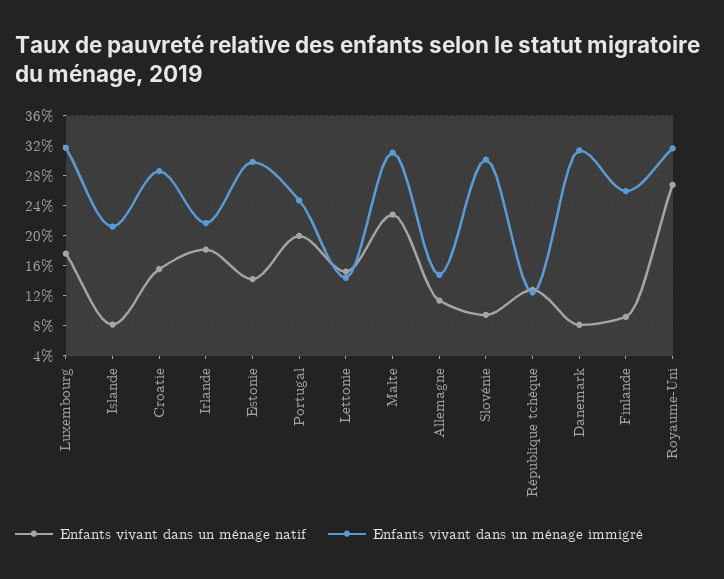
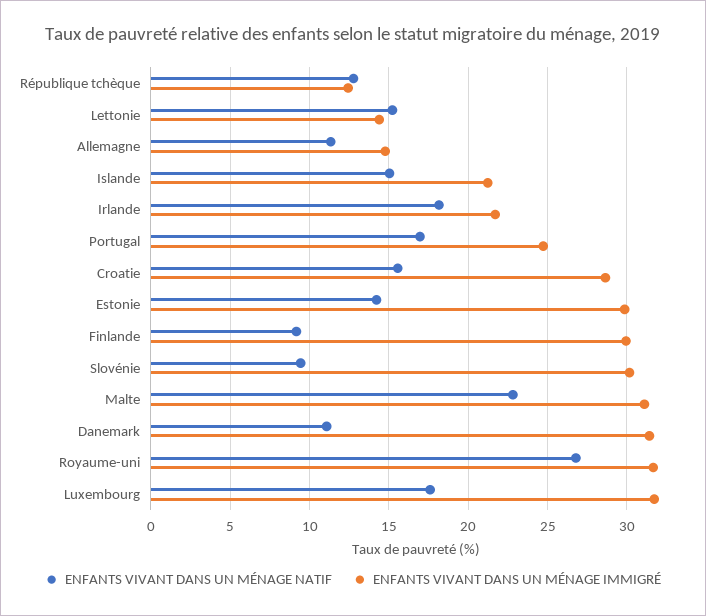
  {
    "Enfants vivant dans un ménage natif": {
      "Luxembourg": 17.5,
-     "Islande": 8,
+     "Islande": 15,
      "Croatie": 15.5,
      "Irlande": 18,
      "Estonie": 14,
-     "Portugal": 20,
+     "Portugal": 17,
      "Lettonie": 15,
      "Malte": 23,
      "Allemagne": 11.5,
      "Slovénie": 9.5,
      "République tchèque": 13,
-     "Danemark": 8,
+     "Danemark": 11,
      "Finlande": 9,
      "Royaume-Uni": 27
    },
    "Enfants vivant dans un ménage immigré": {
      "Luxembourg": 31.5,
      "Islande": 21,
      "Croatie": 28.5,
      "Irlande": 21.5,
      "Estonie": 30,
      "Portugal": 24.5,
      "Lettonie": 14.5,
      "Malte": 31,
      "Allemagne": 15,
      "Slovénie": 30,
      "République tchèque": 12.5,
      "Danemark": 31.5,
-     "Finlande": 26,
+     "Finlande": 30,
      "Royaume-Uni": 31.5
    }
  }

